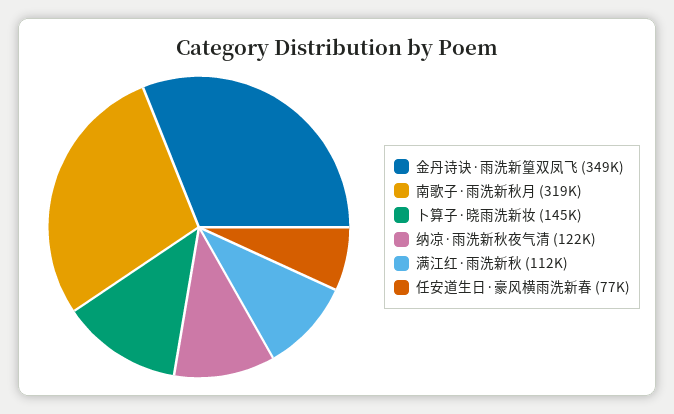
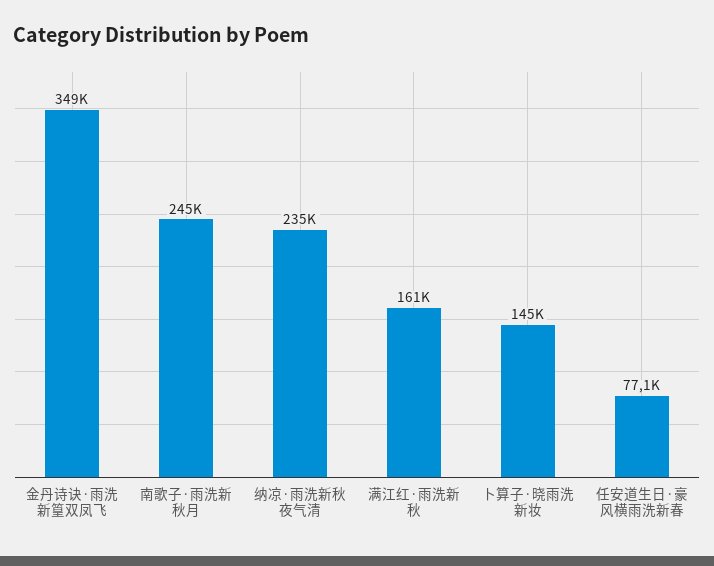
  {
    "金丹诗诀·雨洗新篁双凤飞": 349000,
-   "南歌子·雨洗新秋月": 319000,
+   "南歌子·雨洗新秋月": 245000,
    "卜算子·晓雨洗新妆": 145000,
-   "纳凉·雨洗新秋夜气清": 122000,
+   "纳凉·雨洗新秋夜气清": 235000,
-   "满江红·雨洗新秋": 112000,
+   "满江红·雨洗新秋": 161000,
    "任安道生日·豪风横雨洗新春": 77100
  }

